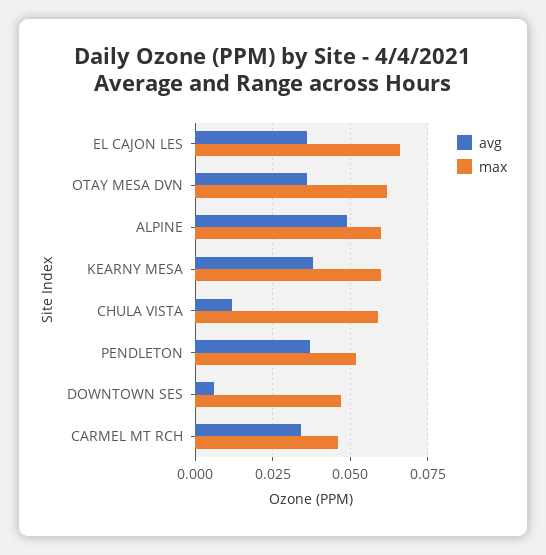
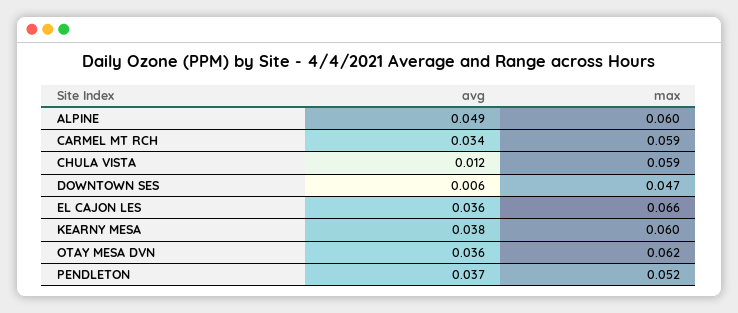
  {
    "avg": {
      "EL CAJON LES": 0.036,
      "OTAY MESA DVN": 0.036,
      "ALPINE": 0.049,
      "KEARNY MESA": 0.038,
      "CHULA VISTA": 0.012,
      "PENDLETON": 0.037,
      "DOWNTOWN SES": 0.006,
      "CARMEL MT RCH": 0.034
    },
    "max": {
      "EL CAJON LES": 0.066,
      "OTAY MESA DVN": 0.062,
      "ALPINE": 0.06,
      "KEARNY MESA": 0.06,
      "CHULA VISTA": 0.059,
      "PENDLETON": 0.052,
      "DOWNTOWN SES": 0.047,
-     "CARMEL MT RCH": 0.045
+     "CARMEL MT RCH": 0.059
    }
  }

